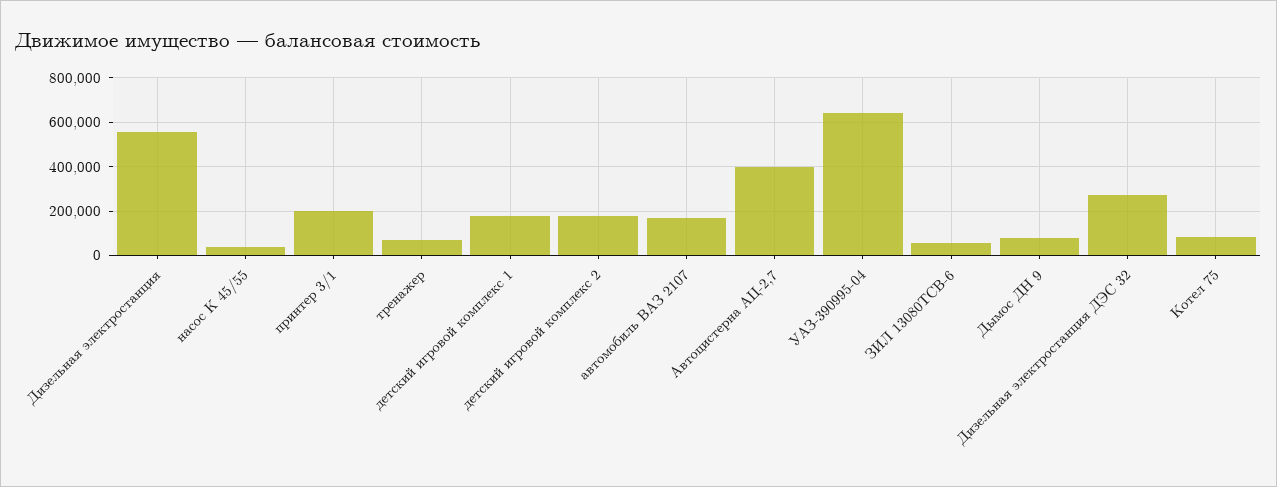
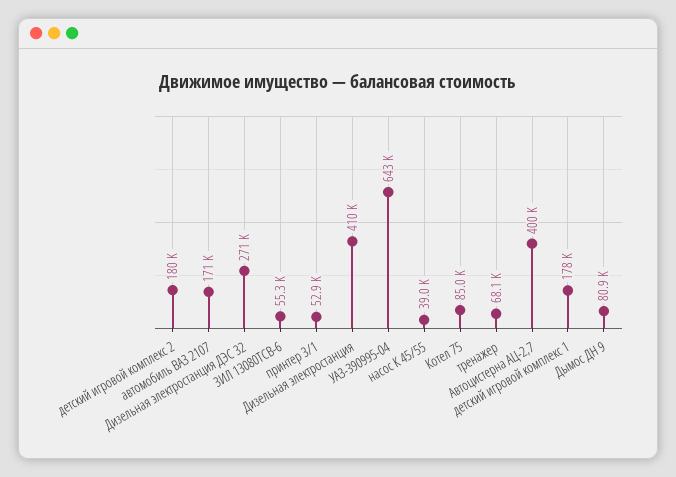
  {
-   "Дизельная электростанция": 550000,
+   "Дизельная электростанция": 410000,
    "насос К 45/55": 39000,
-   "принтер 3/1": 200000,
+   "принтер 3/1": 52900,
    "тренажер": 68100,
    "детский игровой комплекс 1": 178000,
    "детский игровой комплекс 2": 180000,
    "автомобиль ВАЗ 2107": 171000,
    "Автоцистерна АЦ-2,7": 400000,
    "УАЗ-390995-04": 643000,
    "ЗИЛ 13080ТСВ-6": 55300,
    "Дымос ДН 9": 80900,
    "Дизельная электростанция ДЭС 32": 271000,
    "Котел 75": 85000
  }

